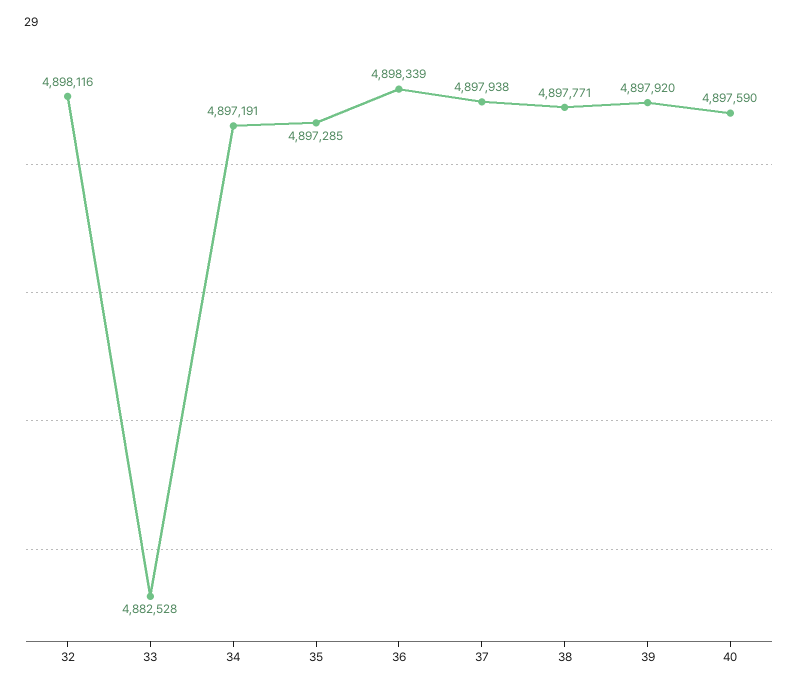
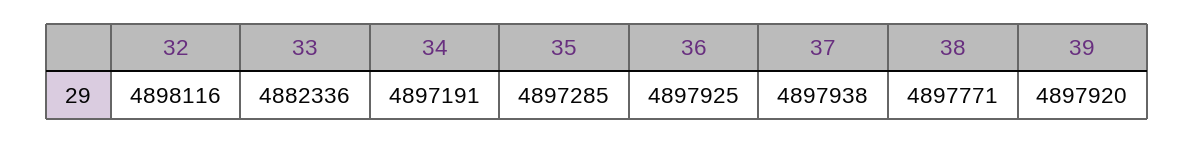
  {
    "32": 4898116,
-   "33": 4882528,
+   "33": 4882336,
    "34": 4897191,
    "35": 4897285,
-   "36": 4898339,
+   "36": 4897925,
    "37": 4897938,
    "38": 4897771,
-   "39": 4897920,
+   "39": 4897920
-   "40": 4897590
  }

